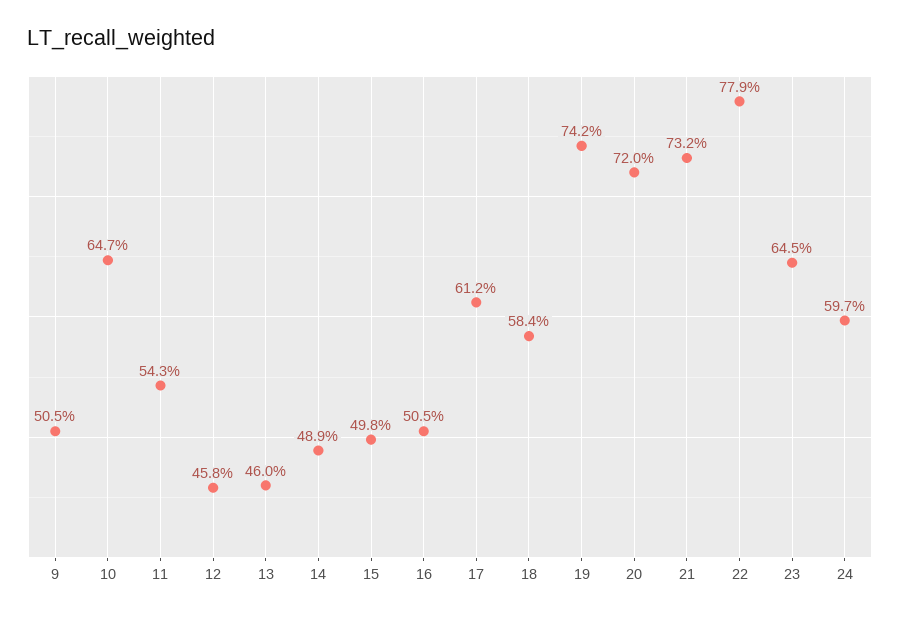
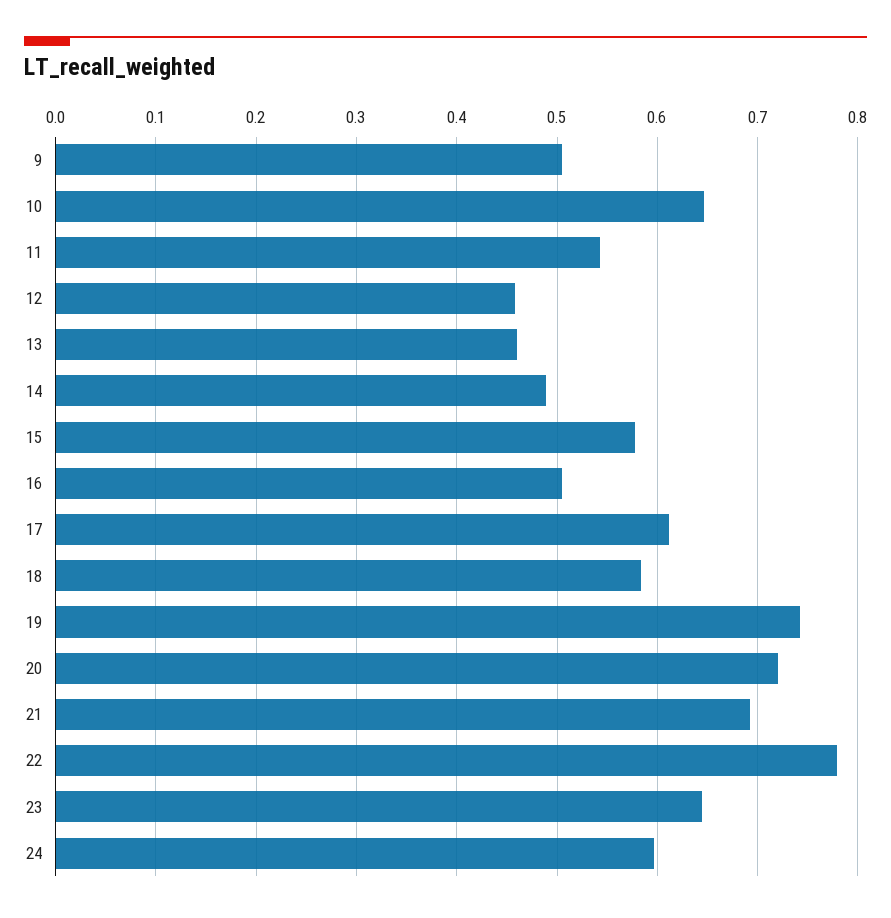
  {
    "9": 0.505,
    "10": 0.647,
    "11": 0.543,
    "12": 0.458,
    "13": 0.46,
    "14": 0.489,
-   "15": 0.498,
+   "15": 0.58,
    "16": 0.505,
    "17": 0.612,
    "18": 0.584,
    "19": 0.742,
    "20": 0.72,
-   "21": 0.732,
+   "21": 0.69,
    "22": 0.779,
    "23": 0.645,
    "24": 0.597
  }

